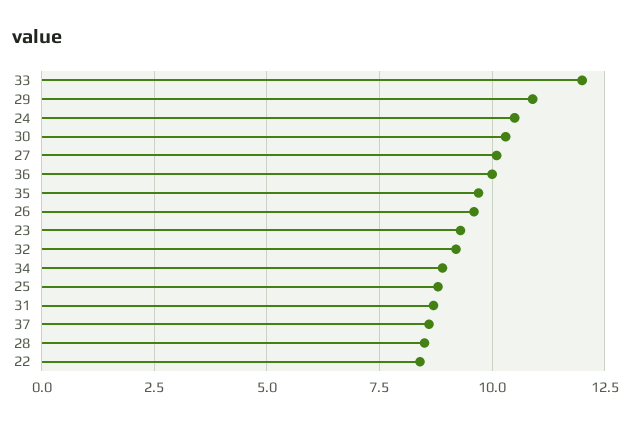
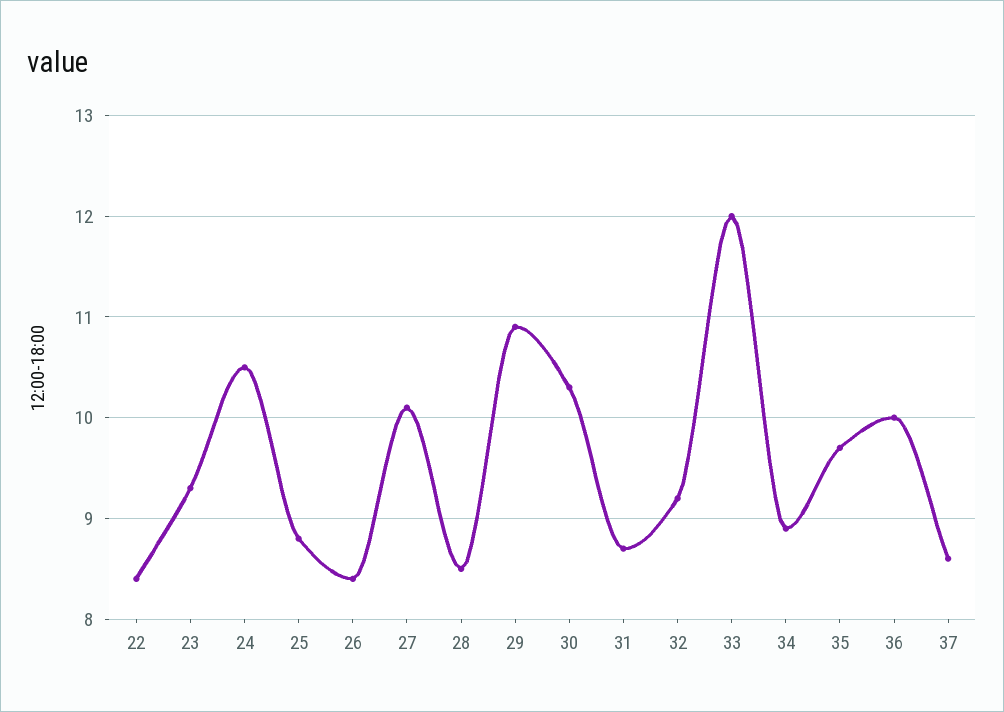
  {
    "33": 12,
    "29": 10.9,
    "24": 10.5,
    "30": 10.3,
    "27": 10.1,
    "36": 10,
    "35": 9.7,
-   "26": 9.5,
+   "26": 8.4,
    "23": 9.3,
    "32": 9.2,
    "34": 8.9,
    "25": 8.8,
    "31": 8.7,
    "37": 8.6,
    "28": 8.5,
    "22": 8.4
  }

